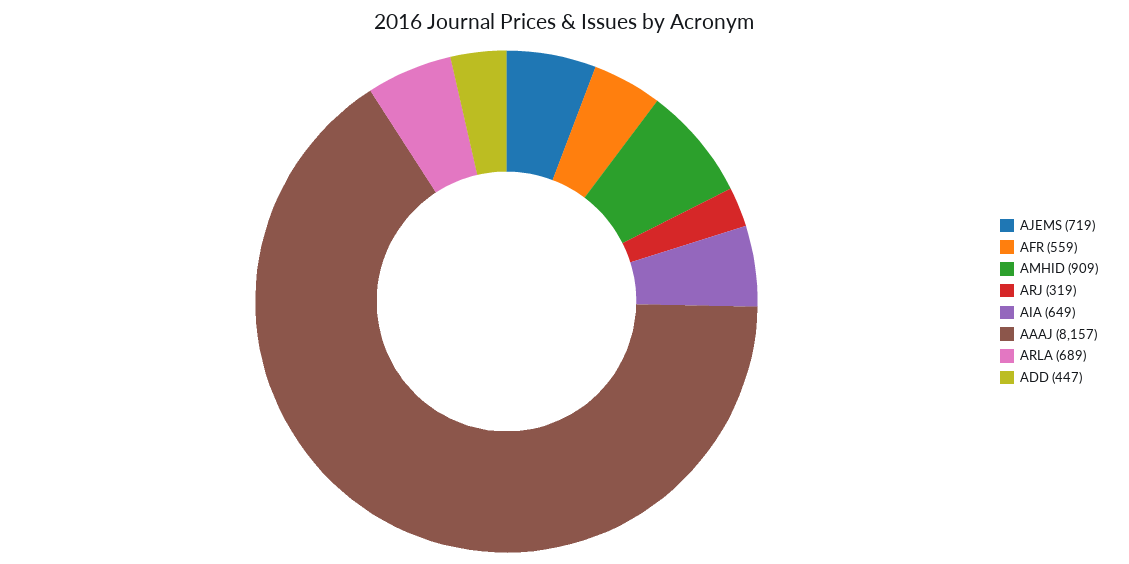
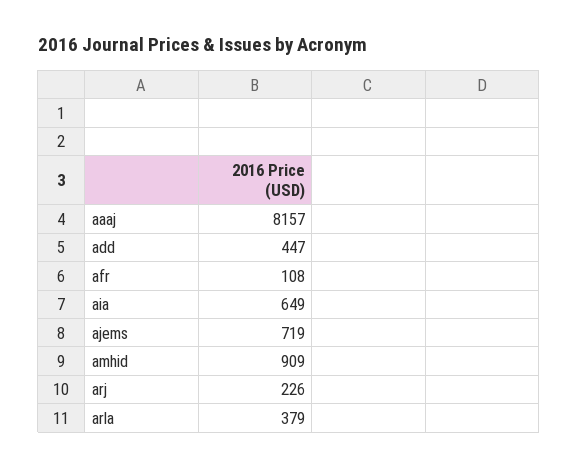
  {
    "AJEMS": 719,
-   "AFR": 559,
+   "AFR": 108,
    "AMHID": 909,
-   "ARJ": 319,
+   "ARJ": 226,
    "AIA": 649,
    "AAAJ": 8157,
-   "ARLA": 689,
+   "ARLA": 379,
    "ADD": 447
  }

